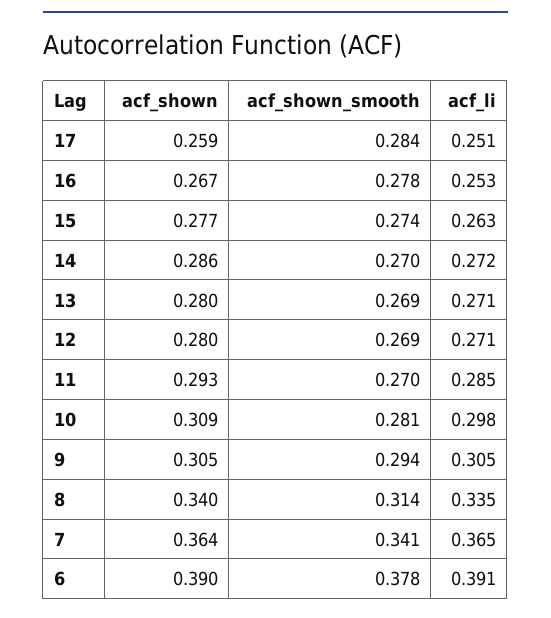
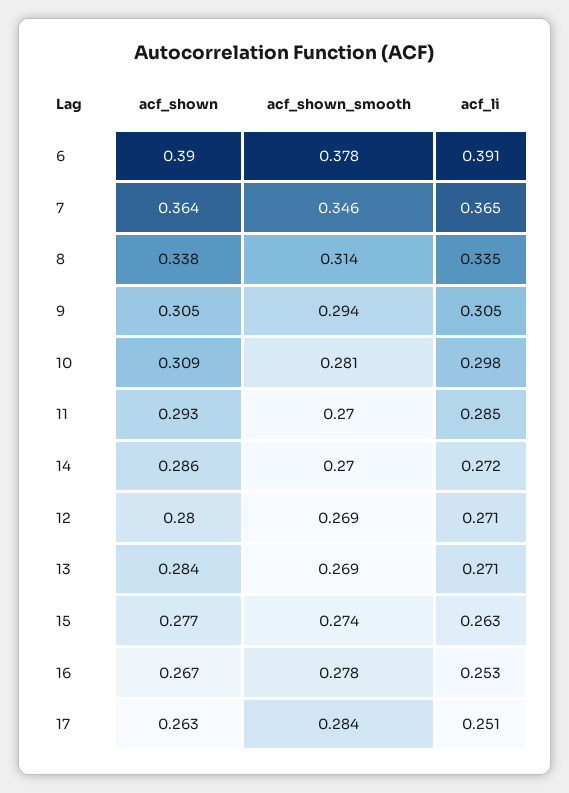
  {
    "acf_shown": {
-     "17": 0.259,
+     "17": 0.263,
      "16": 0.267,
      "15": 0.277,
      "14": 0.286,
-     "13": 0.28,
+     "13": 0.284,
      "12": 0.28,
      "11": 0.293,
      "10": 0.309,
      "9": 0.305,
-     "8": 0.34,
+     "8": 0.338,
      "7": 0.364,
      "6": 0.39
    },
    "acf_shown_smooth": {
      "17": 0.284,
      "16": 0.278,
      "15": 0.274,
      "14": 0.27,
      "13": 0.269,
      "12": 0.269,
      "11": 0.27,
      "10": 0.281,
      "9": 0.294,
      "8": 0.314,
-     "7": 0.341,
+     "7": 0.346,
      "6": 0.378
    },
    "acf_li": {
      "17": 0.251,
      "16": 0.253,
      "15": 0.263,
      "14": 0.272,
      "13": 0.271,
      "12": 0.271,
      "11": 0.285,
      "10": 0.298,
      "9": 0.305,
      "8": 0.335,
      "7": 0.365,
      "6": 0.391
    }
  }

